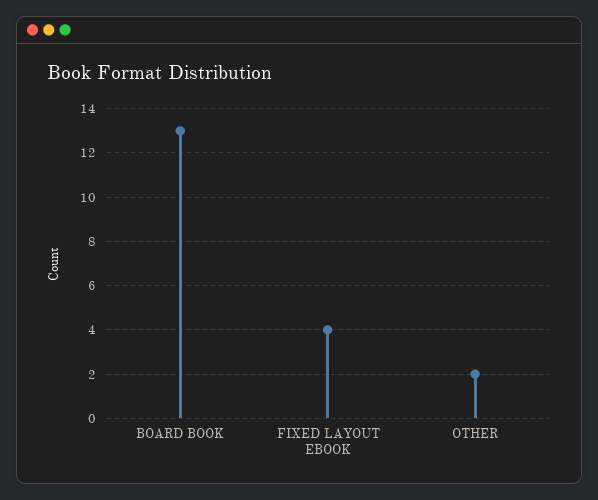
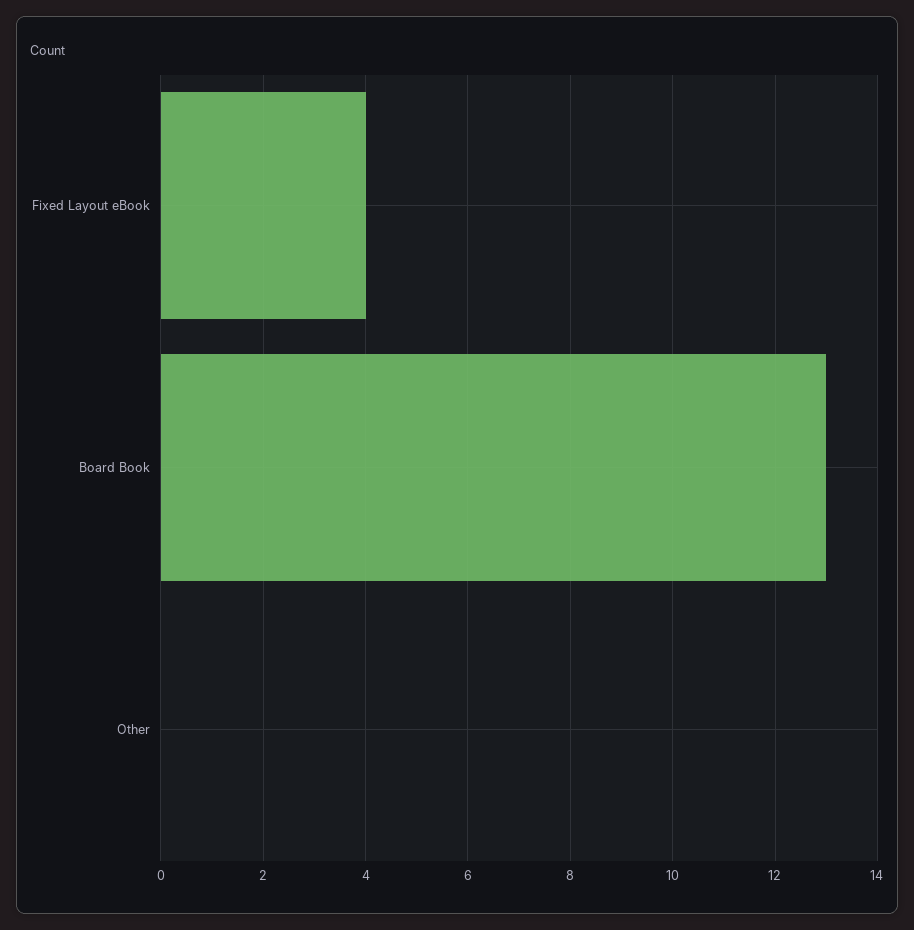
  {
    "BOARD BOOK": 13,
    "FIXED LAYOUT EBOOK": 4,
-   "OTHER": 2
+   "OTHER": 0
  }

